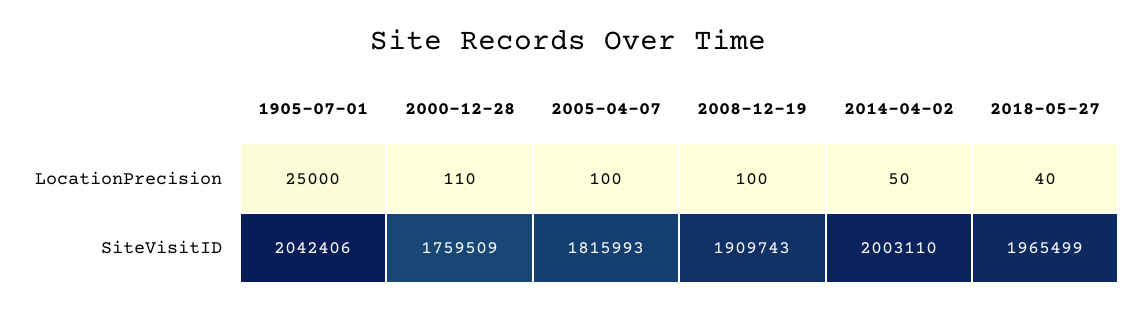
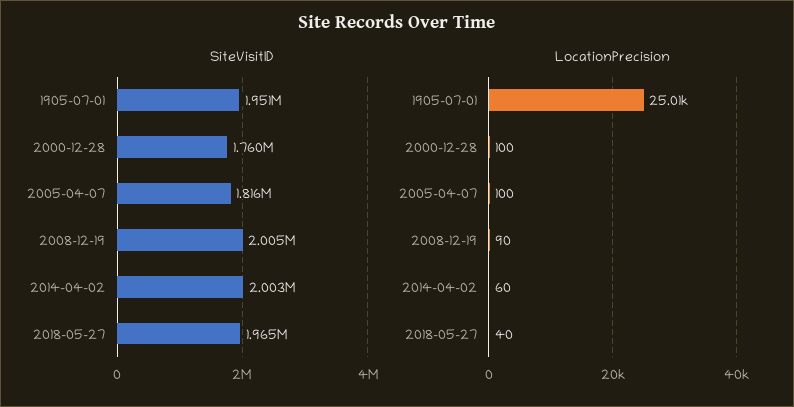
  {
    "LocationPrecision": {
-     "1905-07-01": 25000,
+     "1905-07-01": 25010,
-     "2000-12-28": 110,
+     "2000-12-28": 100,
      "2005-04-07": 100,
-     "2008-12-19": 100,
+     "2008-12-19": 90,
-     "2014-04-02": 50,
+     "2014-04-02": 60,
      "2018-05-27": 40
    },
    "SiteVisitID": {
-     "1905-07-01": 2042406,
+     "1905-07-01": 1951000,
      "2000-12-28": 1759509,
      "2005-04-07": 1815993,
-     "2008-12-19": 1909743,
+     "2008-12-19": 2005000,
      "2014-04-02": 2003110,
      "2018-05-27": 1965499
    }
  }

